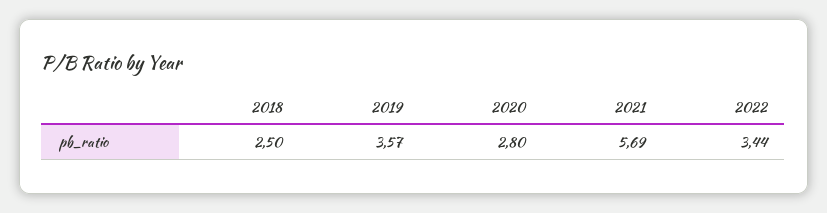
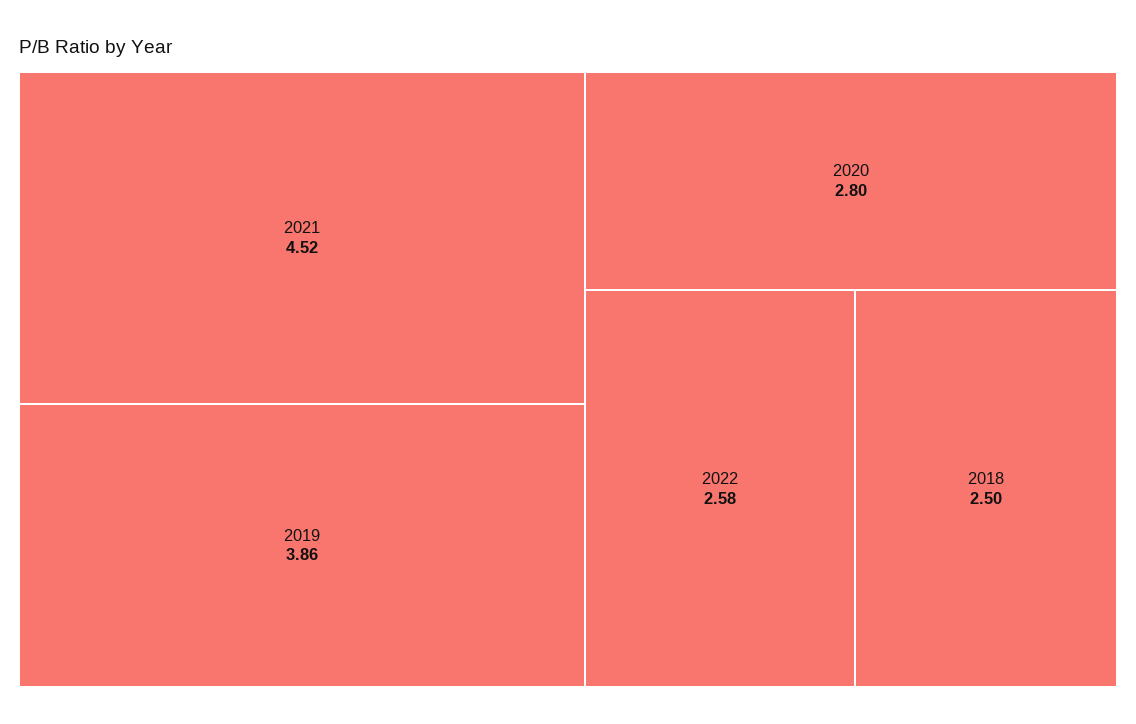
  {
    "2018": 2.5,
-   "2019": 3.57,
+   "2019": 3.86,
    "2020": 2.8,
-   "2021": 5.69,
+   "2021": 4.52,
-   "2022": 3.44
+   "2022": 2.58
  }

